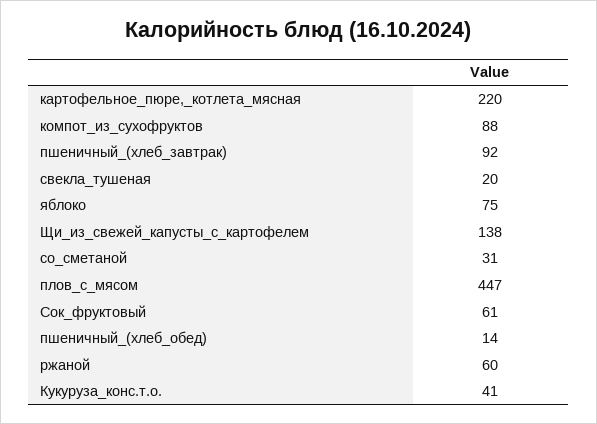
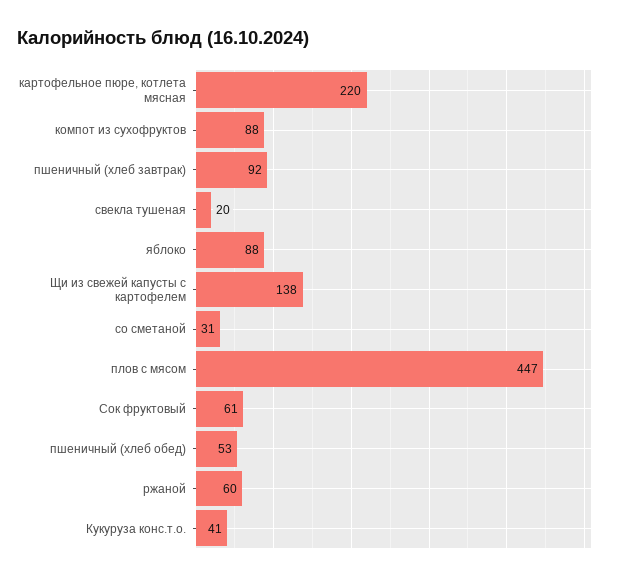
  {
    "картофельное_пюре,_котлета_мясная": 220,
    "компот_из_сухофруктов": 88,
    "пшеничный_(хлеб_завтрак)": 92,
    "свекла_тушеная": 20,
-   "яблоко": 75,
+   "яблоко": 88,
    "Щи_из_свежей_капусты_с_картофелем": 138,
    "со_сметаной": 31,
    "плов_с_мясом": 447,
    "Сок_фруктовый": 61,
-   "пшеничный_(хлеб_обед)": 14,
+   "пшеничный_(хлеб_обед)": 53,
    "ржаной": 60,
    "Кукуруза_конс.т.о.": 41
  }

